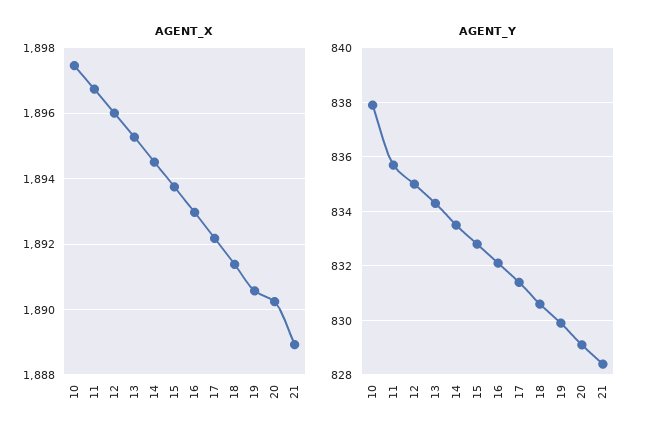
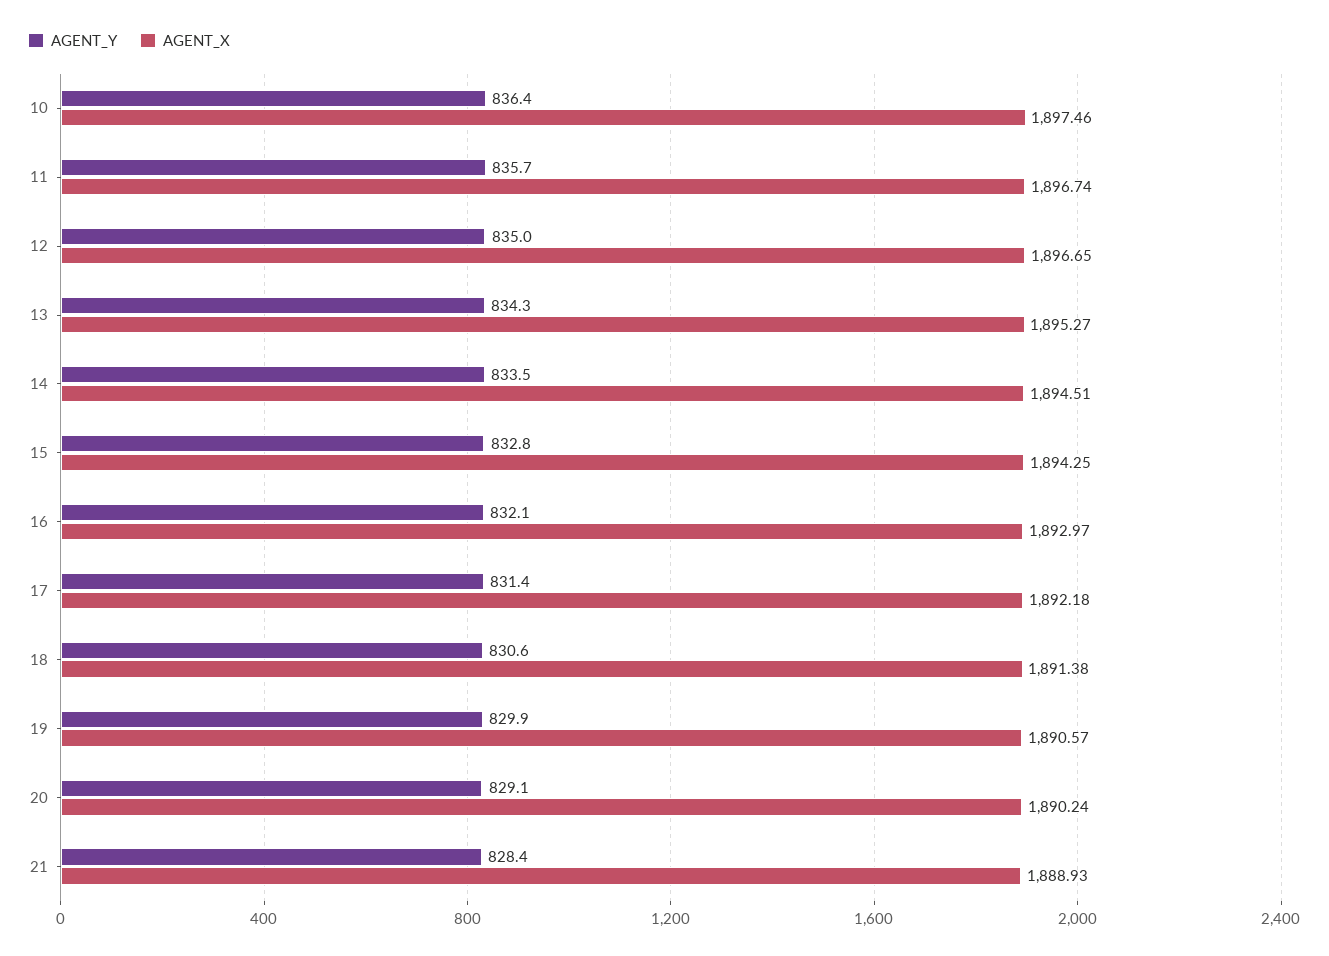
  {
    "AGENT_X": {
      "10": 1897.46,
      "11": 1896.74,
-     "12": 1896,
+     "12": 1896.65,
      "13": 1895.27,
      "14": 1894.51,
-     "15": 1893.8,
+     "15": 1894.25,
      "16": 1892.97,
      "17": 1892.18,
      "18": 1891.38,
      "19": 1890.57,
      "20": 1890.24,
      "21": 1888.93
    },
    "AGENT_Y": {
-     "10": 838,
+     "10": 836.4,
      "11": 835.7,
      "12": 835,
      "13": 834.3,
      "14": 833.5,
      "15": 832.8,
      "16": 832.1,
      "17": 831.4,
      "18": 830.6,
      "19": 829.9,
      "20": 829.1,
      "21": 828.4
    }
  }

